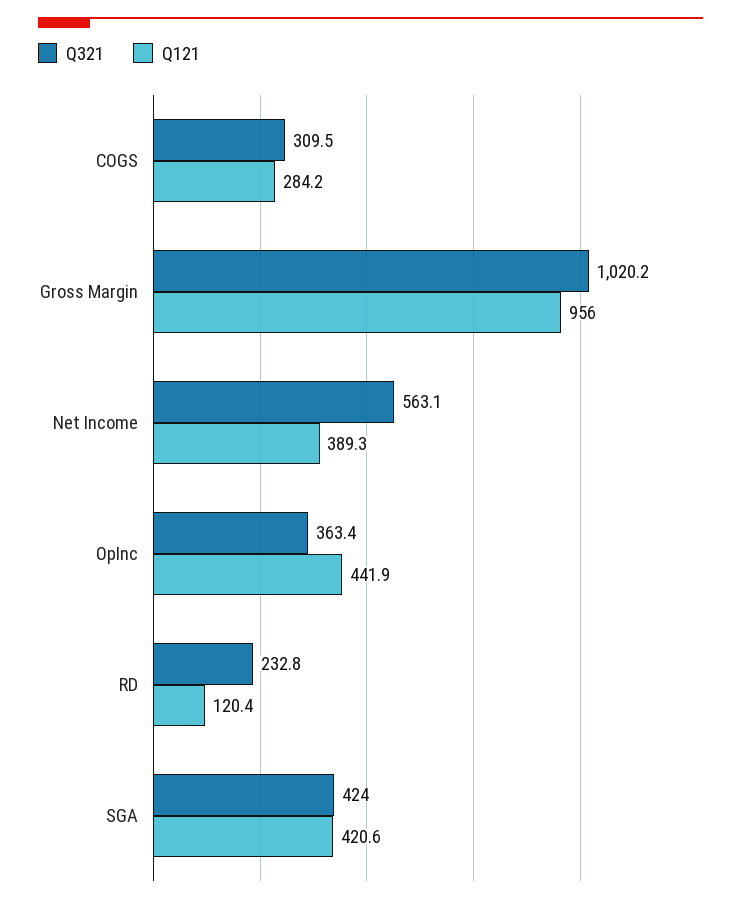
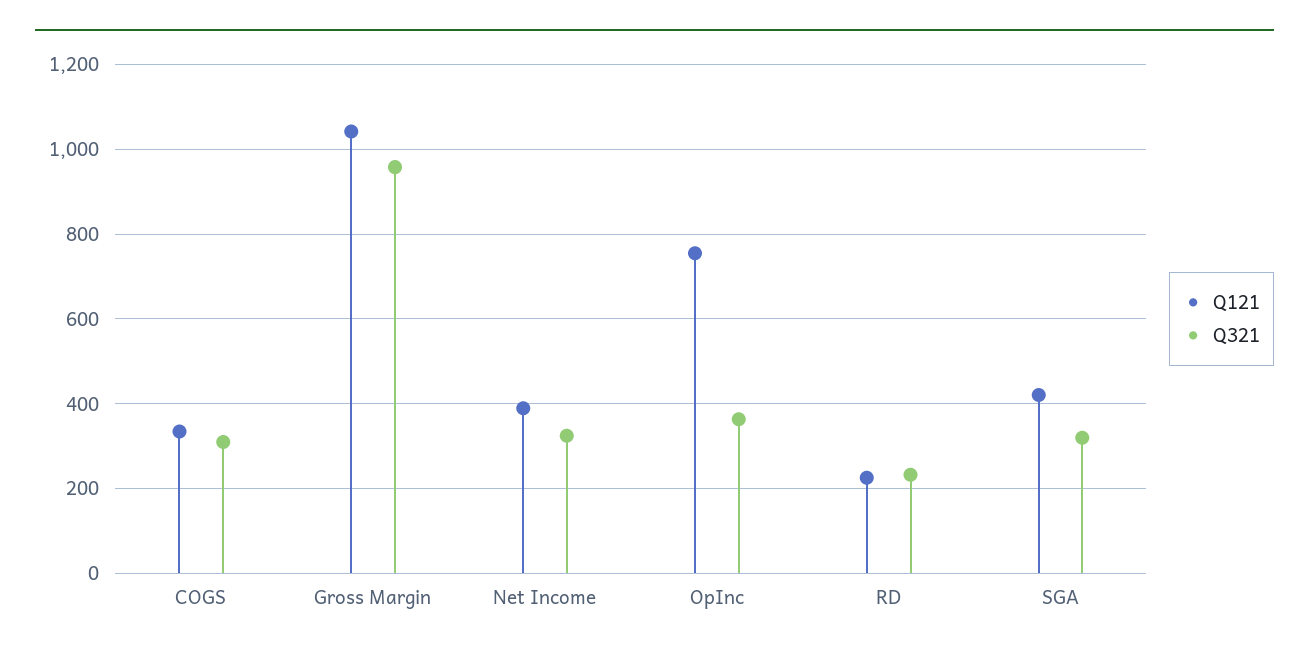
  {
    "Q321": {
      "COGS": 309.5,
-     "Gross Margin": 1020.2,
+     "Gross Margin": 960,
-     "Net Income": 563.1,
+     "Net Income": 320,
      "OpInc": 363.4,
      "RD": 232.8,
-     "SGA": 424
+     "SGA": 320
    },
    "Q121": {
-     "COGS": 284.2,
+     "COGS": 340,
-     "Gross Margin": 956,
+     "Gross Margin": 1040,
      "Net Income": 389.3,
-     "OpInc": 441.9,
+     "OpInc": 760,
-     "RD": 120.4,
+     "RD": 220,
      "SGA": 420.6
    }
  }

